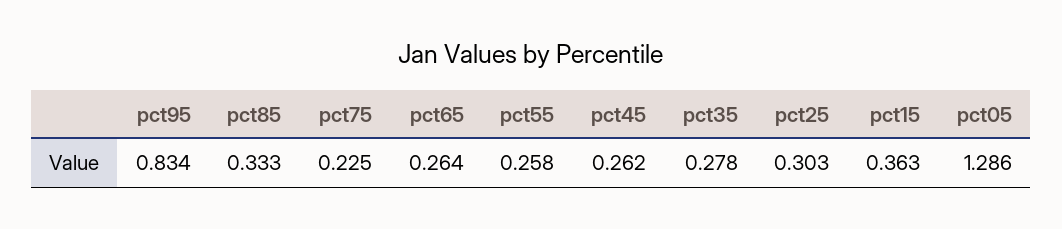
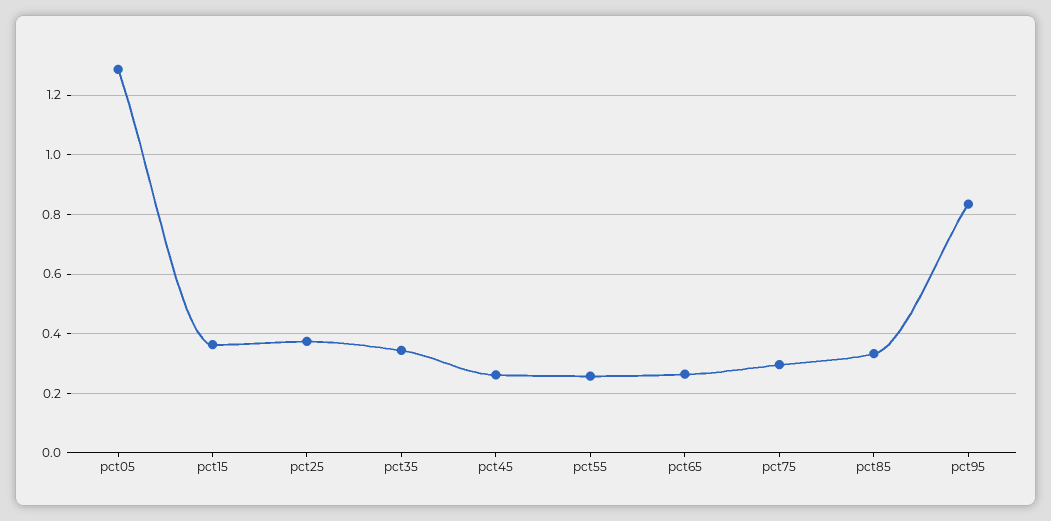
  {
    "pct95": 0.834,
    "pct85": 0.333,
-   "pct75": 0.225,
+   "pct75": 0.3,
    "pct65": 0.264,
    "pct55": 0.258,
    "pct45": 0.262,
-   "pct35": 0.278,
+   "pct35": 0.35,
-   "pct25": 0.303,
+   "pct25": 0.375,
    "pct15": 0.363,
    "pct05": 1.286
  }

